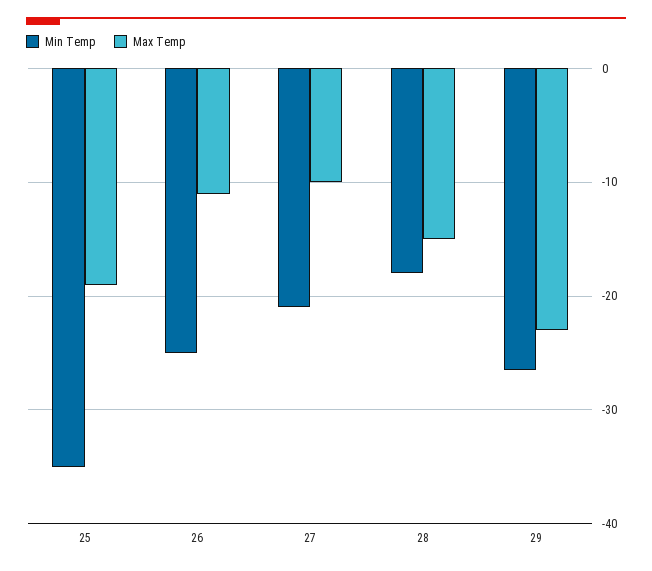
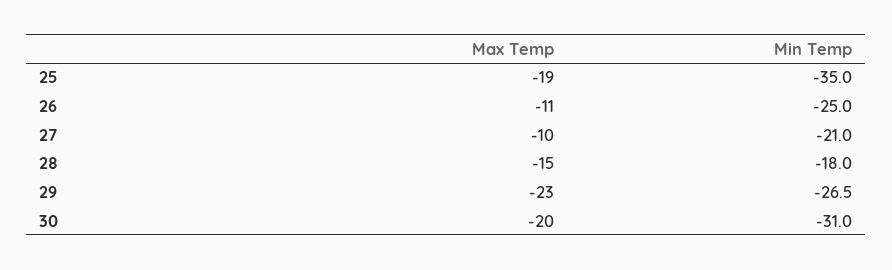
  {
    "Min Temp": {
      "25": -35,
      "26": -25,
      "27": -21,
      "28": -18,
-     "29": -26.5
+     "29": -26.5,
+     "30": -31
    },
    "Max Temp": {
      "25": -19,
      "26": -11,
      "27": -10,
      "28": -15,
-     "29": -23
+     "29": -23,
+     "30": -20
    }
  }

